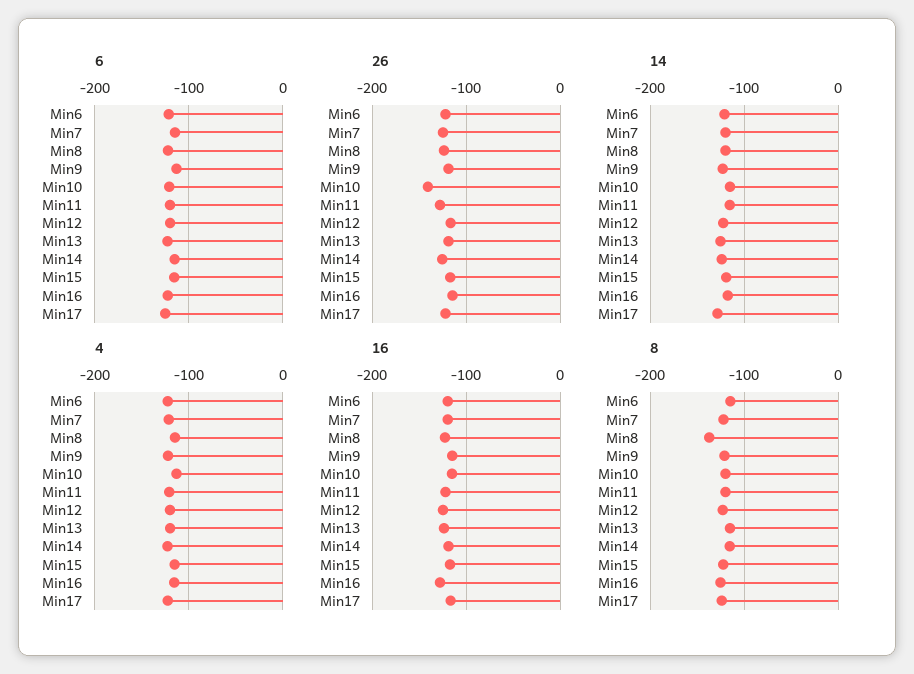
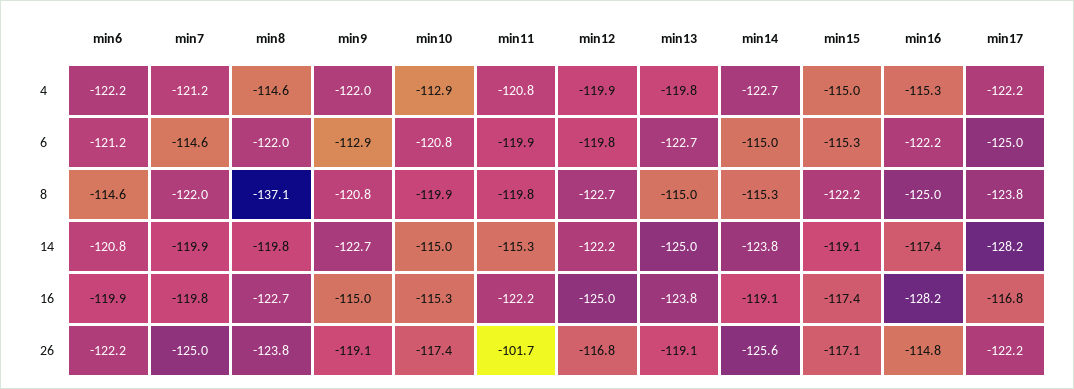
  {
    "6": {
      "Min6": -121.2,
      "Min7": -114.6,
      "Min8": -122,
      "Min9": -112.9,
      "Min10": -120.8,
      "Min11": -119.9,
      "Min12": -119.8,
      "Min13": -122.7,
      "Min14": -115,
      "Min15": -115.3,
      "Min16": -122.2,
      "Min17": -125
    },
    "26": {
      "Min6": -122.2,
      "Min7": -125,
      "Min8": -123.8,
      "Min9": -119.1,
-     "Min10": -140,
+     "Min10": -117.4,
-     "Min11": -130,
+     "Min11": -101.7,
      "Min12": -116.8,
      "Min13": -119.1,
      "Min14": -125.6,
      "Min15": -117.1,
      "Min16": -114.8,
      "Min17": -122.2
    },
    "14": {
      "Min6": -120.8,
      "Min7": -119.9,
      "Min8": -119.8,
      "Min9": -122.7,
      "Min10": -115,
      "Min11": -115.3,
      "Min12": -122.2,
      "Min13": -125,
      "Min14": -123.8,
      "Min15": -119.1,
      "Min16": -117.4,
      "Min17": -128.2
    },
    "4": {
      "Min6": -122.2,
      "Min7": -121.2,
      "Min8": -114.6,
      "Min9": -122,
      "Min10": -112.9,
      "Min11": -120.8,
      "Min12": -119.9,
      "Min13": -119.8,
      "Min14": -122.7,
      "Min15": -115,
      "Min16": -115.3,
      "Min17": -122.2
    },
    "16": {
      "Min6": -119.9,
      "Min7": -119.8,
      "Min8": -122.7,
      "Min9": -115,
      "Min10": -115.3,
      "Min11": -122.2,
      "Min12": -125,
      "Min13": -123.8,
      "Min14": -119.1,
      "Min15": -117.4,
      "Min16": -128.2,
      "Min17": -116.8
    },
    "8": {
      "Min6": -114.6,
      "Min7": -122,
      "Min8": -137.1,
      "Min9": -120.8,
      "Min10": -119.9,
      "Min11": -119.8,
      "Min12": -122.7,
      "Min13": -115,
      "Min14": -115.3,
      "Min15": -122.2,
      "Min16": -125,
      "Min17": -123.8
    }
  }

